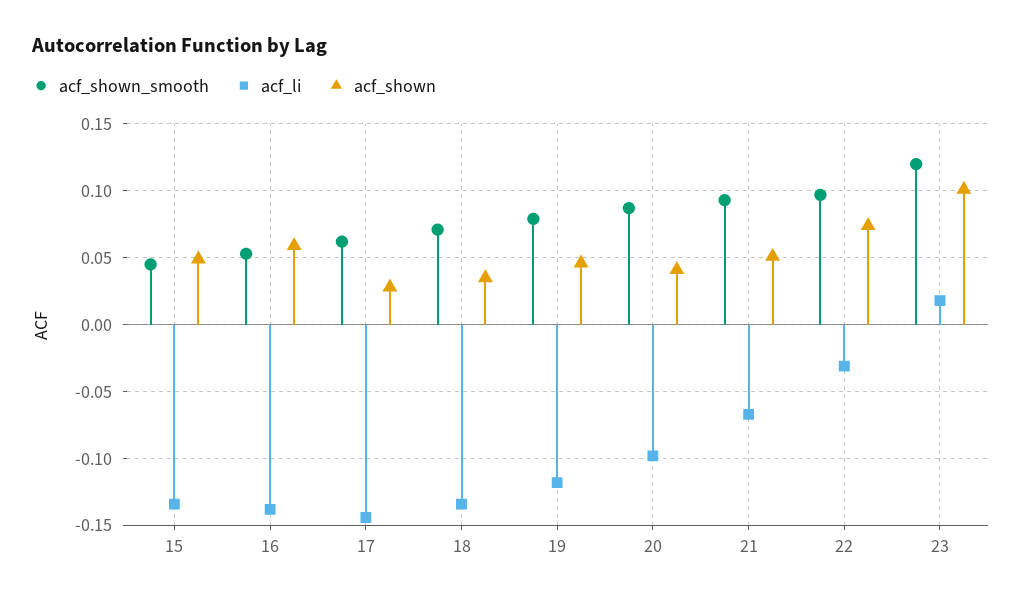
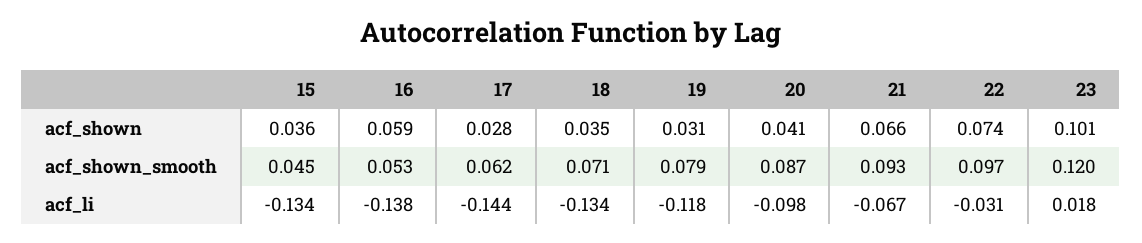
  {
    "acf_shown_smooth": {
      "15": 0.045,
      "16": 0.053,
      "17": 0.062,
      "18": 0.071,
      "19": 0.079,
      "20": 0.087,
      "21": 0.093,
      "22": 0.097,
      "23": 0.12
    },
    "acf_li": {
      "15": -0.134,
      "16": -0.138,
      "17": -0.144,
      "18": -0.134,
      "19": -0.118,
      "20": -0.098,
      "21": -0.067,
      "22": -0.031,
      "23": 0.018
    },
    "acf_shown": {
-     "15": 0.05,
+     "15": 0.036,
      "16": 0.059,
      "17": 0.028,
      "18": 0.035,
-     "19": 0.045,
+     "19": 0.031,
      "20": 0.041,
-     "21": 0.05,
+     "21": 0.066,
      "22": 0.074,
      "23": 0.101
    }
  }

